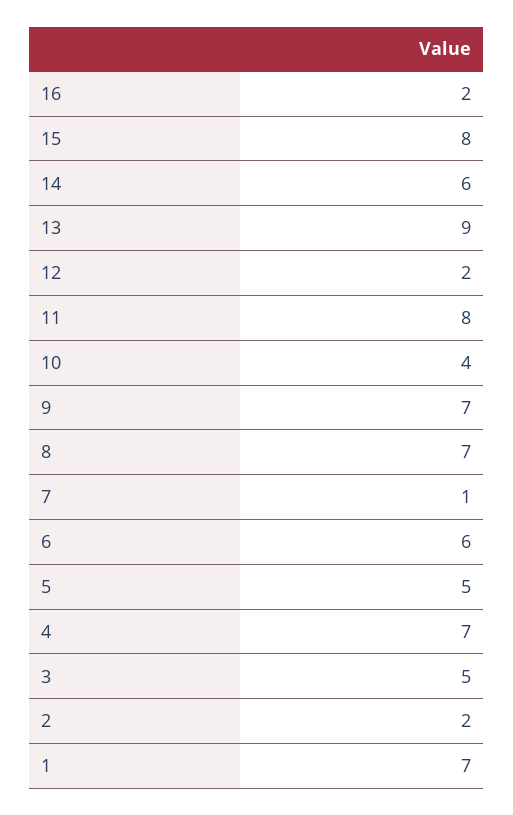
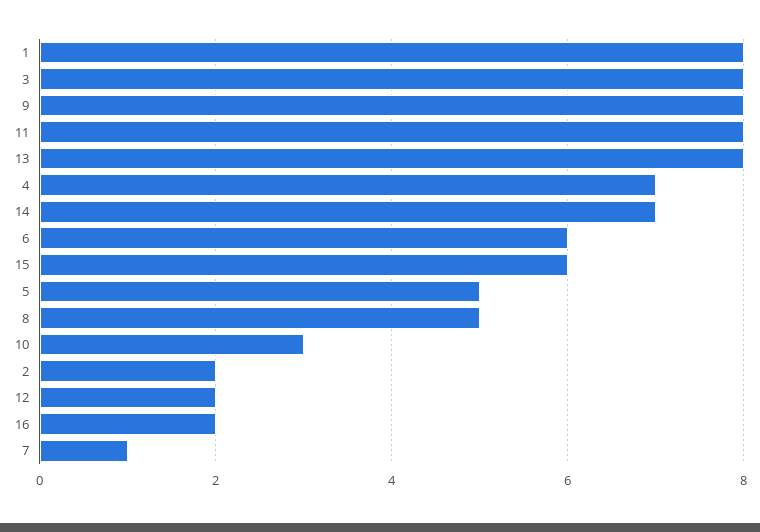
  {
    "16": 2,
-   "15": 8,
+   "15": 6,
-   "14": 6,
+   "14": 7,
-   "13": 9,
+   "13": 8,
    "12": 2,
    "11": 8,
-   "10": 4,
+   "10": 3,
-   "9": 7,
+   "9": 8,
-   "8": 7,
+   "8": 5,
    "7": 1,
    "6": 6,
    "5": 5,
    "4": 7,
-   "3": 5,
+   "3": 8,
    "2": 2,
-   "1": 7
+   "1": 8
  }

